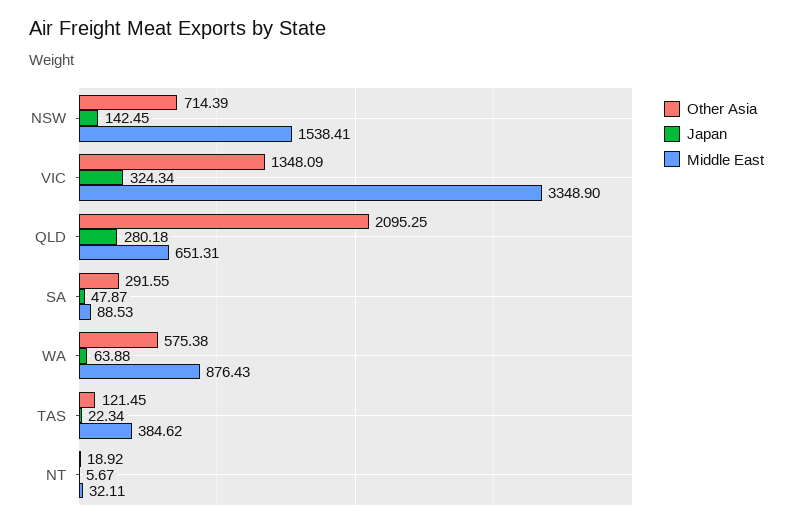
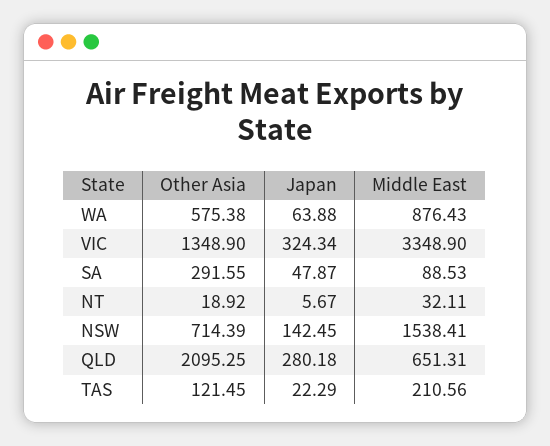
  {
    "Other Asia": {
      "NSW": 714.39,
-     "VIC": 1348.09,
+     "VIC": 1348.9,
      "QLD": 2095.25,
      "SA": 291.55,
      "WA": 575.38,
      "TAS": 121.45,
      "NT": 18.92
    },
    "Japan": {
      "NSW": 142.45,
      "VIC": 324.34,
      "QLD": 280.18,
      "SA": 47.87,
      "WA": 63.88,
-     "TAS": 22.34,
+     "TAS": 22.29,
      "NT": 5.67
    },
    "Middle East": {
      "NSW": 1538.41,
      "VIC": 3348.9,
      "QLD": 651.31,
      "SA": 88.53,
      "WA": 876.43,
-     "TAS": 384.62,
+     "TAS": 210.56,
      "NT": 32.11
    }
  }

